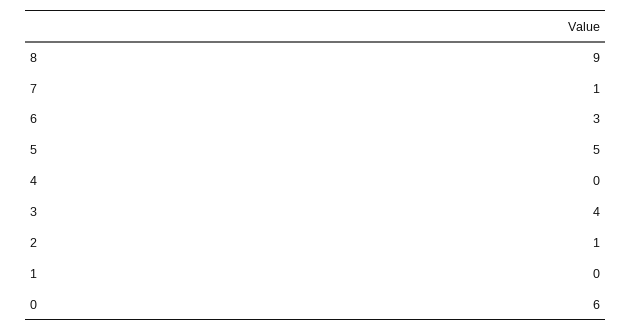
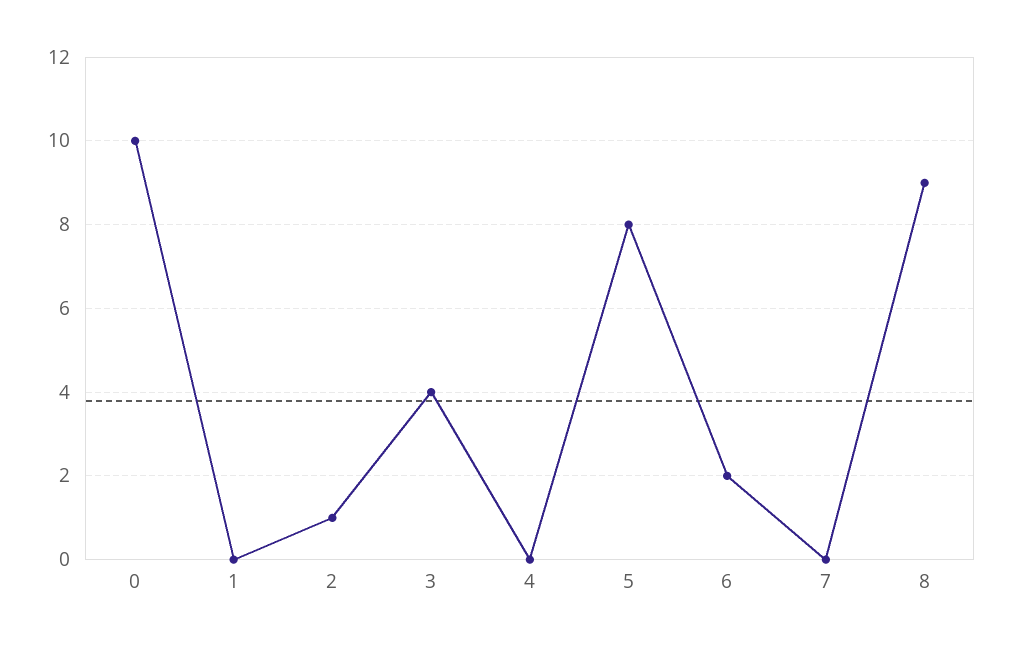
  {
    "8": 9,
-   "7": 1,
+   "7": 0,
-   "6": 3,
+   "6": 2,
-   "5": 5,
+   "5": 8,
    "4": 0,
    "3": 4,
    "2": 1,
    "1": 0,
-   "0": 6
+   "0": 10
  }

